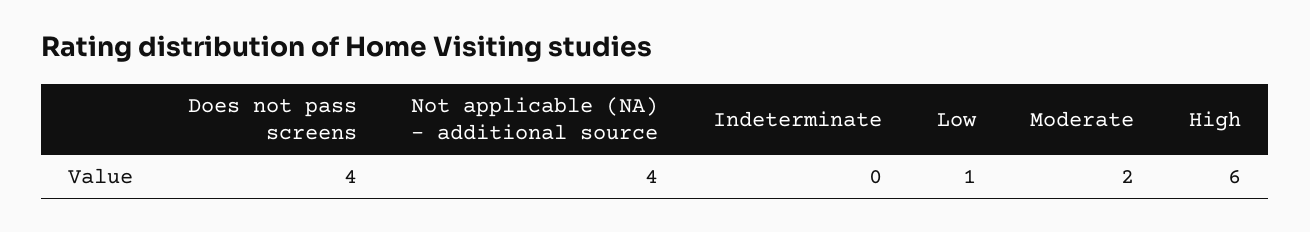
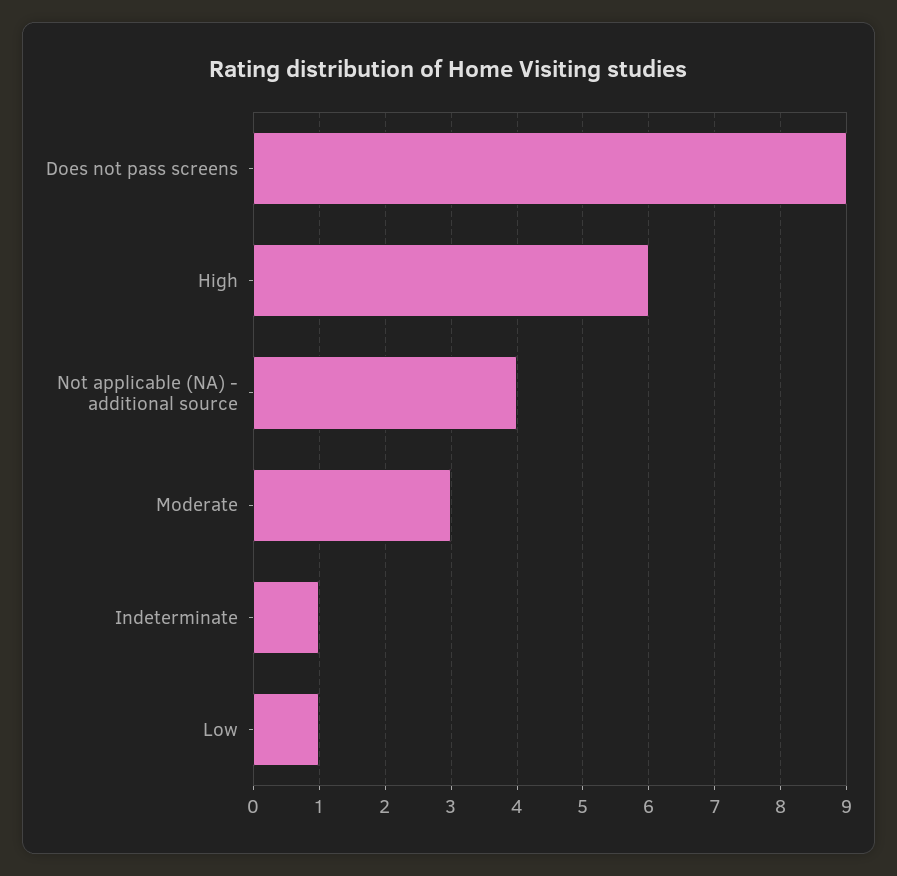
  {
-   "Does not pass screens": 4,
+   "Does not pass screens": 9,
    "Not applicable (NA) - additional source": 4,
-   "Indeterminate": 0,
+   "Indeterminate": 1,
    "Low": 1,
-   "Moderate": 2,
+   "Moderate": 3,
    "High": 6
  }

